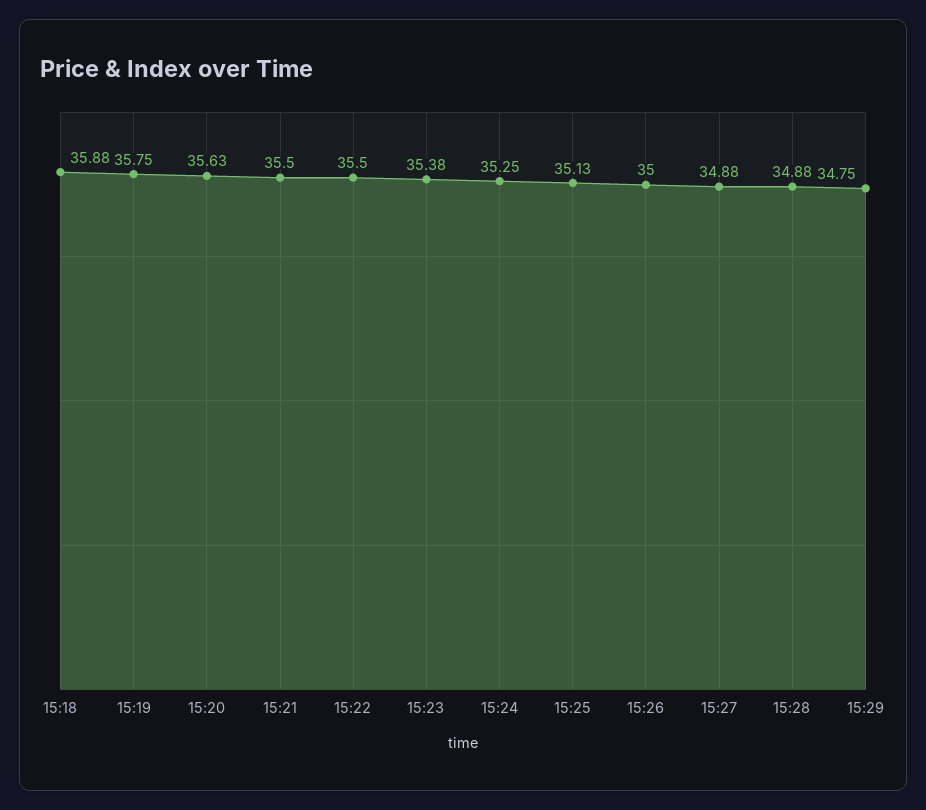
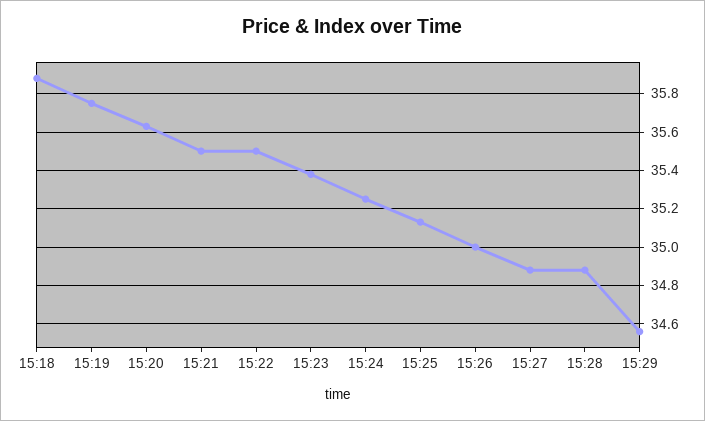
  {
    "15:18": 35.88,
    "15:19": 35.75,
    "15:20": 35.63,
    "15:21": 35.5,
    "15:22": 35.5,
    "15:23": 35.38,
    "15:24": 35.25,
    "15:25": 35.13,
    "15:26": 35,
    "15:27": 34.88,
    "15:28": 34.88,
-   "15:29": 34.75
+   "15:29": 34.55
  }

